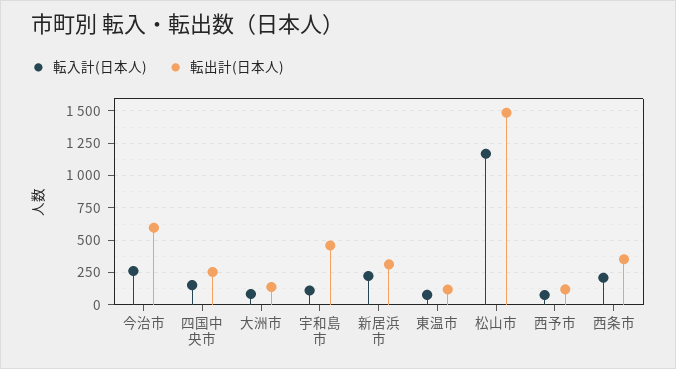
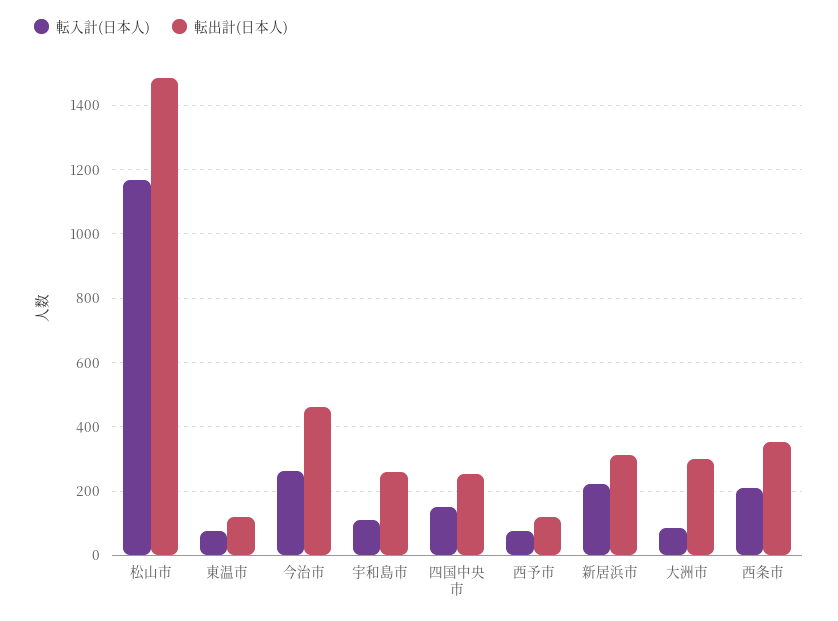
  {
    "転入計(日本人)": {
      "今治市": 260,
      "四国中央市": 160,
      "大洲市": 80,
      "宇和島市": 120,
      "新居浜市": 220,
      "東温市": 80,
      "松山市": 1160,
      "西予市": 80,
      "西条市": 200
    },
    "転出計(日本人)": {
-     "今治市": 600,
+     "今治市": 460,
      "四国中央市": 260,
-     "大洲市": 150,
+     "大洲市": 300,
-     "宇和島市": 450,
+     "宇和島市": 260,
      "新居浜市": 320,
      "東温市": 120,
      "松山市": 1480,
      "西予市": 120,
      "西条市": 360
    }
  }

